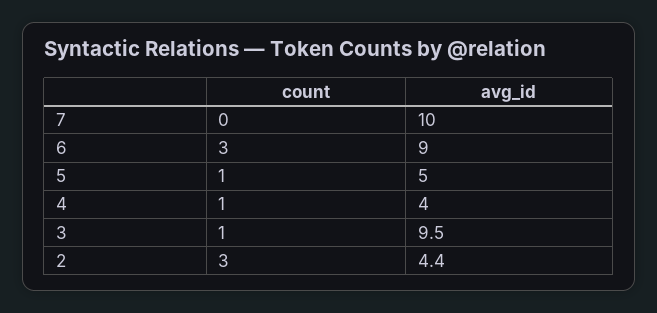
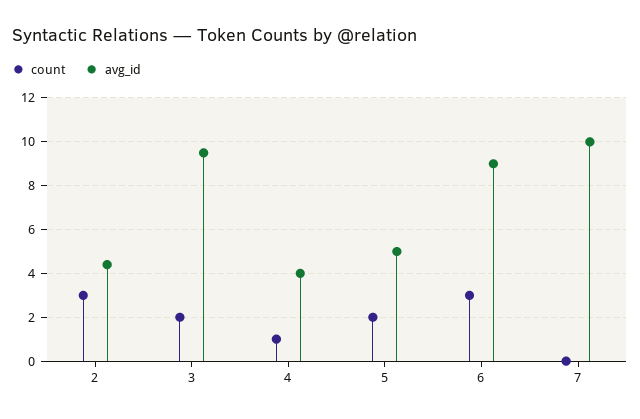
  {
    "count": {
      "7": 0,
      "6": 3,
-     "5": 1,
+     "5": 2,
      "4": 1,
-     "3": 1,
+     "3": 2,
      "2": 3
    },
    "avg_id": {
      "7": 10,
      "6": 9,
      "5": 5,
      "4": 4,
      "3": 9.5,
      "2": 4.4
    }
  }

